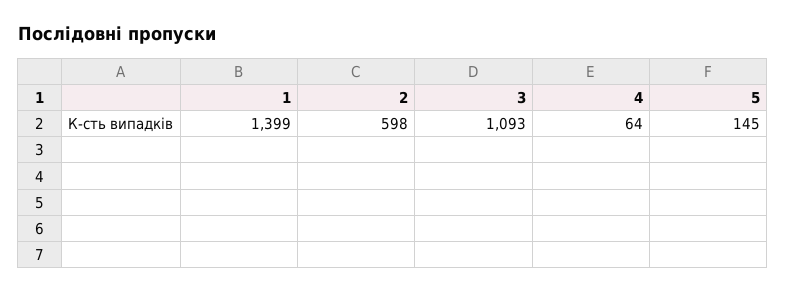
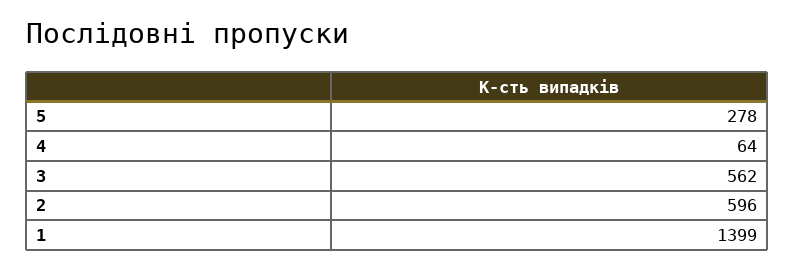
  {
    "1": 1399,
-   "2": 598,
+   "2": 596,
-   "3": 1093,
+   "3": 562,
    "4": 64,
-   "5": 145
+   "5": 278
  }

